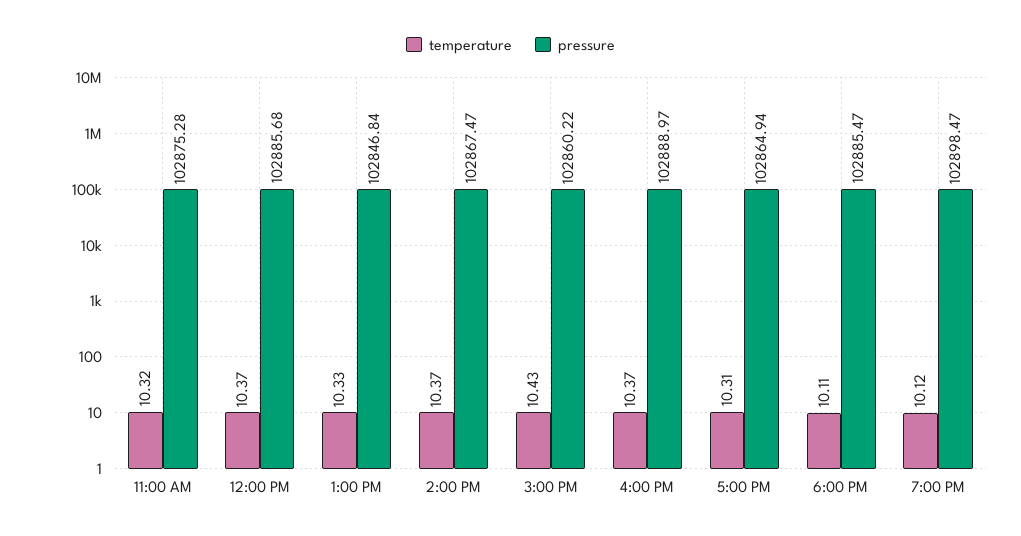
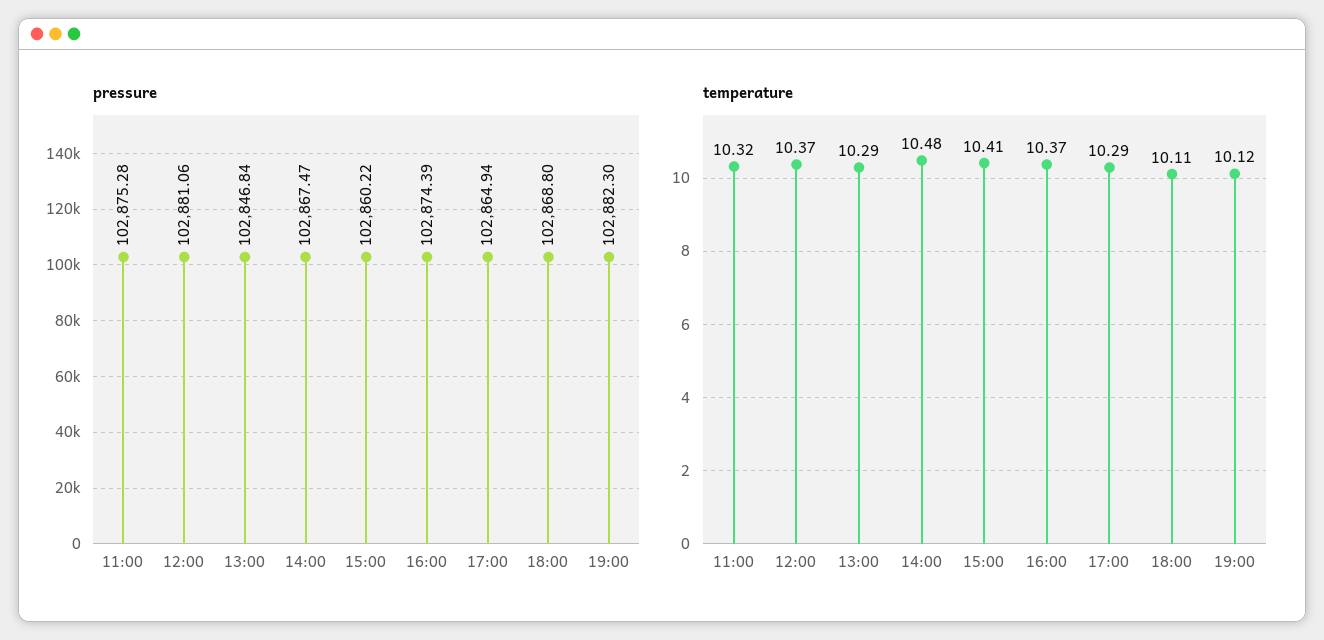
  {
    "temperature": {
      "11:00 AM": 10.32,
      "12:00 PM": 10.37,
-     "1:00 PM": 10.33,
+     "1:00 PM": 10.29,
-     "2:00 PM": 10.37,
+     "2:00 PM": 10.48,
-     "3:00 PM": 10.43,
+     "3:00 PM": 10.41,
      "4:00 PM": 10.37,
-     "5:00 PM": 10.31,
+     "5:00 PM": 10.29,
      "6:00 PM": 10.11,
      "7:00 PM": 10.12
    },
    "pressure": {
      "11:00 AM": 102875.28,
-     "12:00 PM": 102885.68,
+     "12:00 PM": 102881.06,
      "1:00 PM": 102846.84,
      "2:00 PM": 102867.47,
      "3:00 PM": 102860.22,
-     "4:00 PM": 102888.97,
+     "4:00 PM": 102874.39,
      "5:00 PM": 102864.94,
-     "6:00 PM": 102885.47,
+     "6:00 PM": 102868.8,
-     "7:00 PM": 102898.47
+     "7:00 PM": 102882.3
    }
  }

